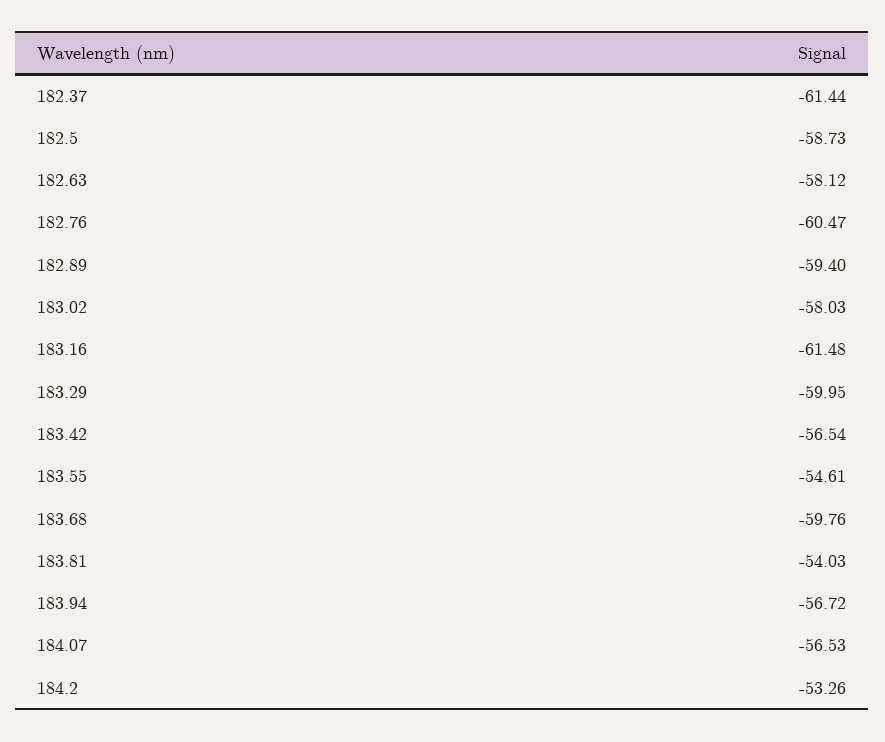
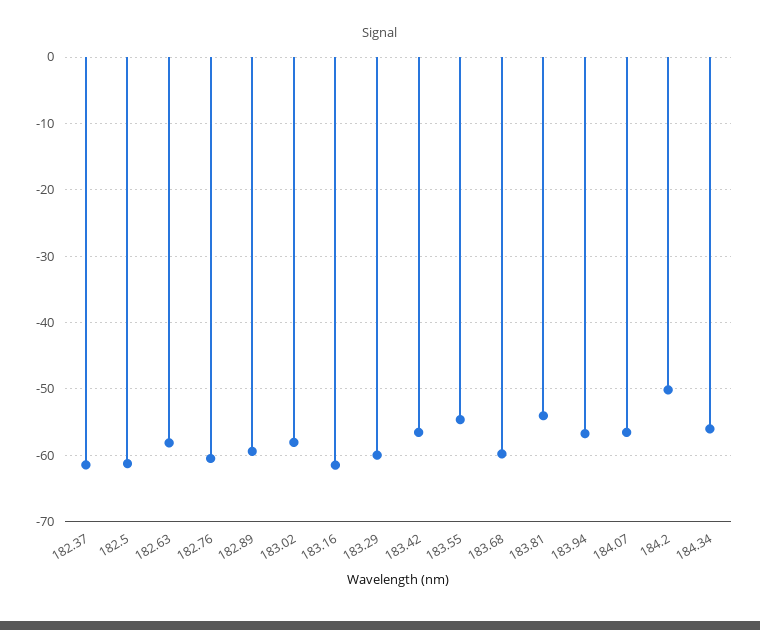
  {
    "182.37": -61.44,
-   "182.5": -58.73,
+   "182.5": -61,
    "182.63": -58.12,
    "182.76": -60.47,
    "182.89": -59.4,
    "183.02": -58.03,
    "183.16": -61.48,
    "183.29": -59.95,
    "183.42": -56.54,
    "183.55": -54.61,
    "183.68": -59.76,
    "183.81": -54.03,
    "183.94": -56.72,
    "184.07": -56.53,
-   "184.2": -53.26
+   "184.2": -50,
+   "184.34": -56
  }

